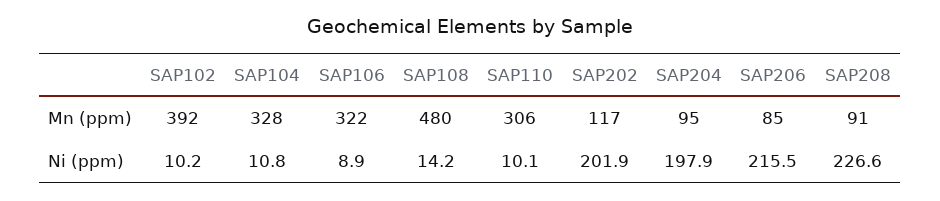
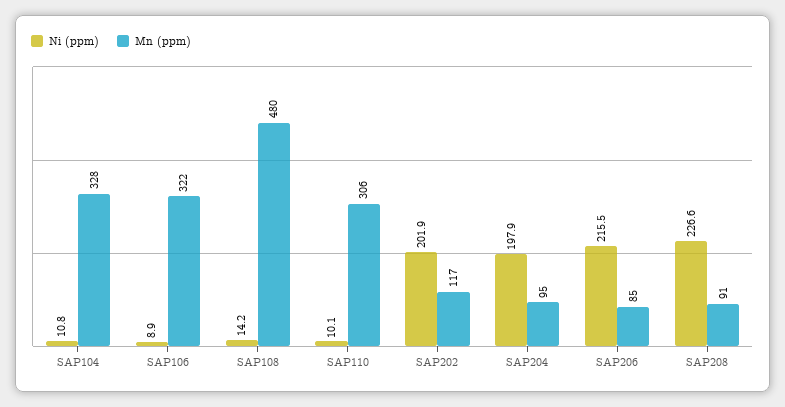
  {
    "Mn (ppm)": {
-     "SAP102": 392,
      "SAP104": 328,
      "SAP106": 322,
      "SAP108": 480,
      "SAP110": 306,
      "SAP202": 117,
      "SAP204": 95,
      "SAP206": 85,
      "SAP208": 91
    },
    "Ni (ppm)": {
-     "SAP102": 10.2,
      "SAP104": 10.8,
      "SAP106": 8.9,
      "SAP108": 14.2,
      "SAP110": 10.1,
      "SAP202": 201.9,
      "SAP204": 197.9,
      "SAP206": 215.5,
      "SAP208": 226.6
    }
  }

